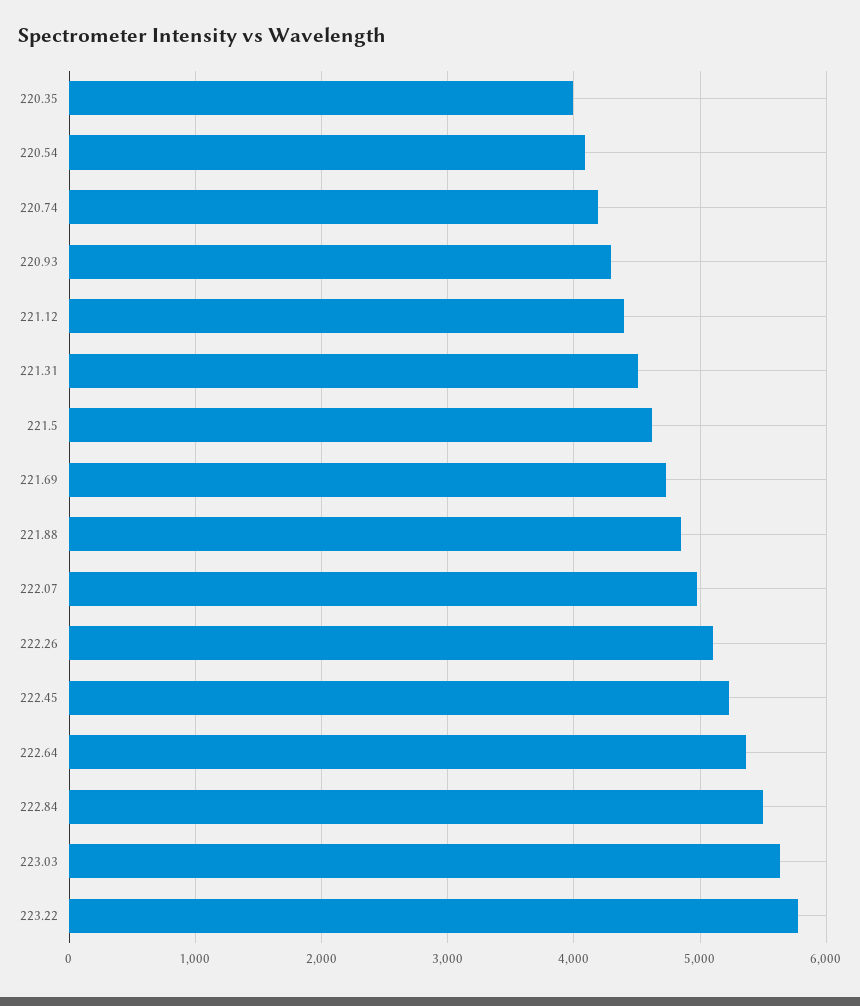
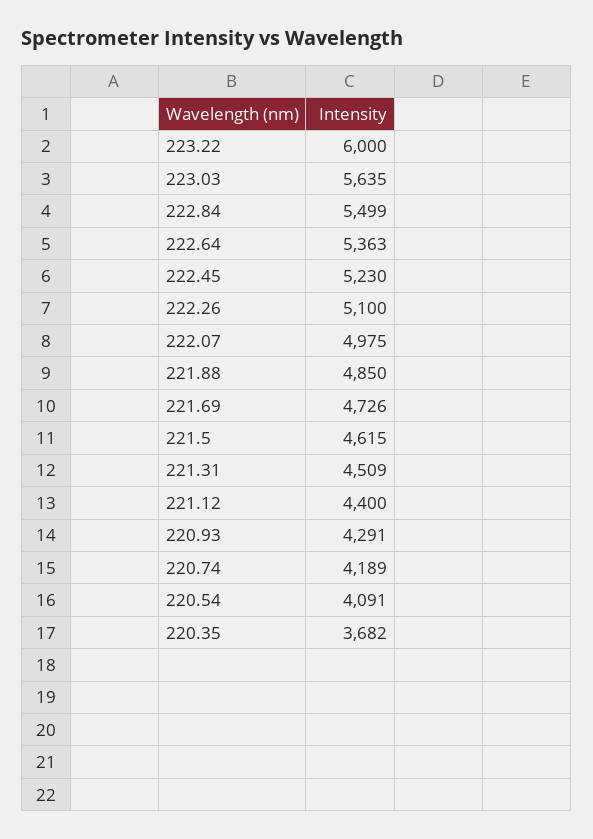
  {
-   "220.35": 4000,
+   "220.35": 3682,
    "220.54": 4091,
    "220.74": 4189,
    "220.93": 4291,
    "221.12": 4400,
    "221.31": 4509,
    "221.5": 4615,
    "221.69": 4726,
    "221.88": 4850,
    "222.07": 4975,
    "222.26": 5100,
    "222.45": 5230,
    "222.64": 5363,
    "222.84": 5499,
    "223.03": 5635,
-   "223.22": 5800
+   "223.22": 6000
  }

